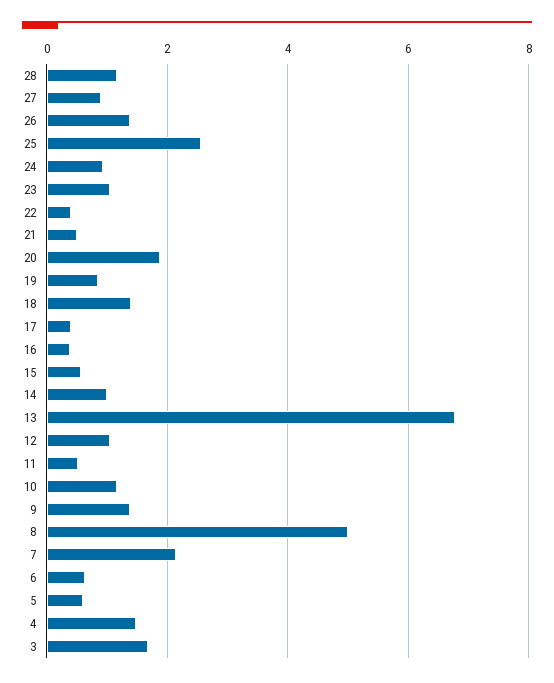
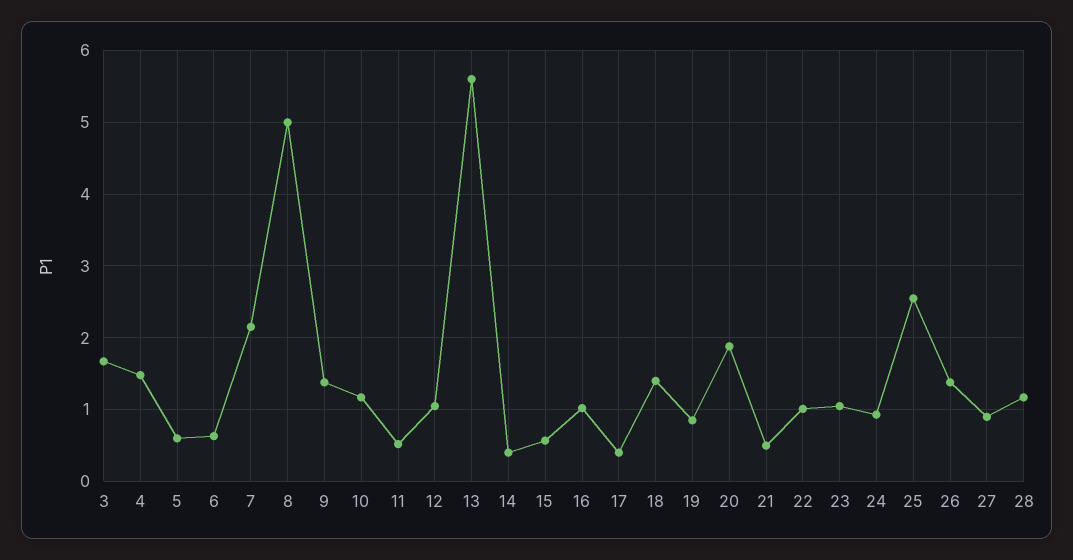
  {
    "28": 1.2,
    "27": 0.9,
    "26": 1.4,
    "25": 2.6,
    "24": 0.9,
    "23": 1.1,
-   "22": 0.4,
+   "22": 1,
    "21": 0.5,
    "20": 1.9,
    "19": 0.9,
    "18": 1.4,
    "17": 0.4,
-   "16": 0.4,
+   "16": 1,
    "15": 0.6,
-   "14": 1,
+   "14": 0.4,
-   "13": 6.8,
+   "13": 5.6,
    "12": 1.1,
    "11": 0.5,
    "10": 1.2,
    "9": 1.4,
    "8": 5,
    "7": 2.2,
    "6": 0.6,
    "5": 0.6,
    "4": 1.5,
    "3": 1.7
  }

